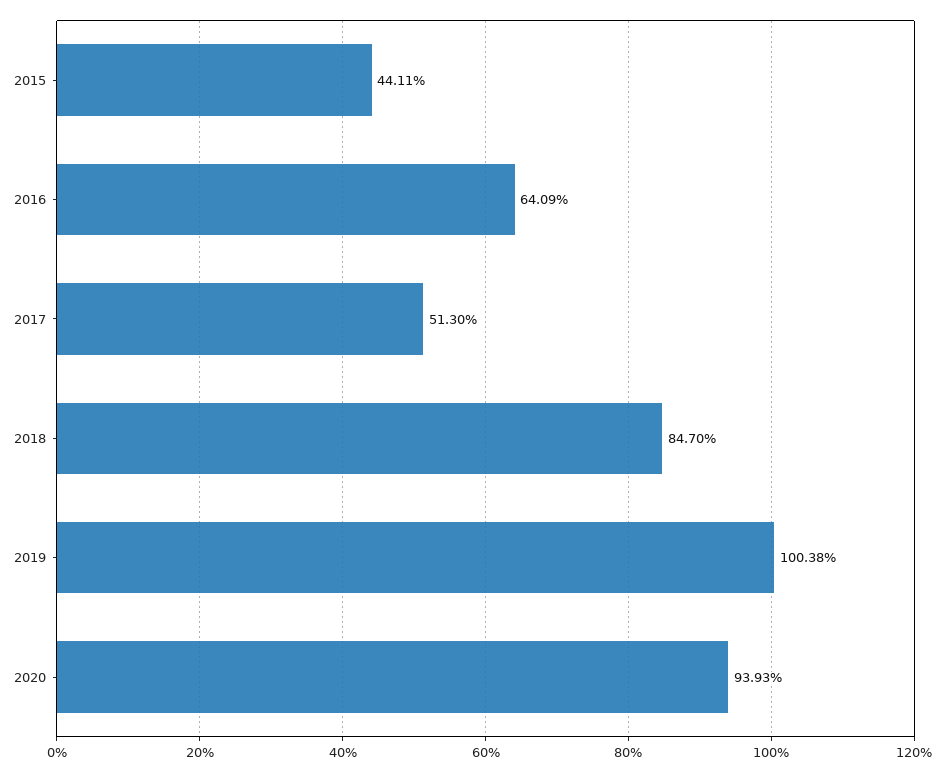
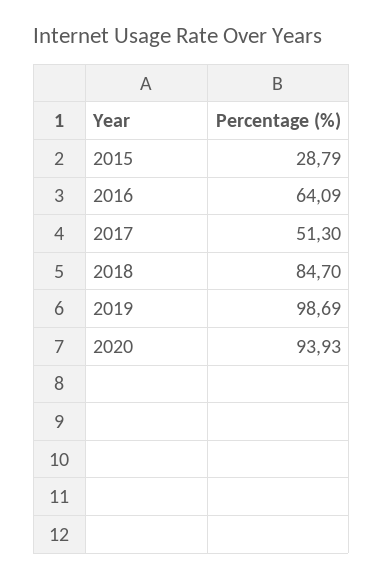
  {
-   "2015": 44.11,
+   "2015": 28.79,
    "2016": 64.09,
    "2017": 51.3,
    "2018": 84.7,
-   "2019": 100.38,
+   "2019": 98.69,
    "2020": 93.93
  }

